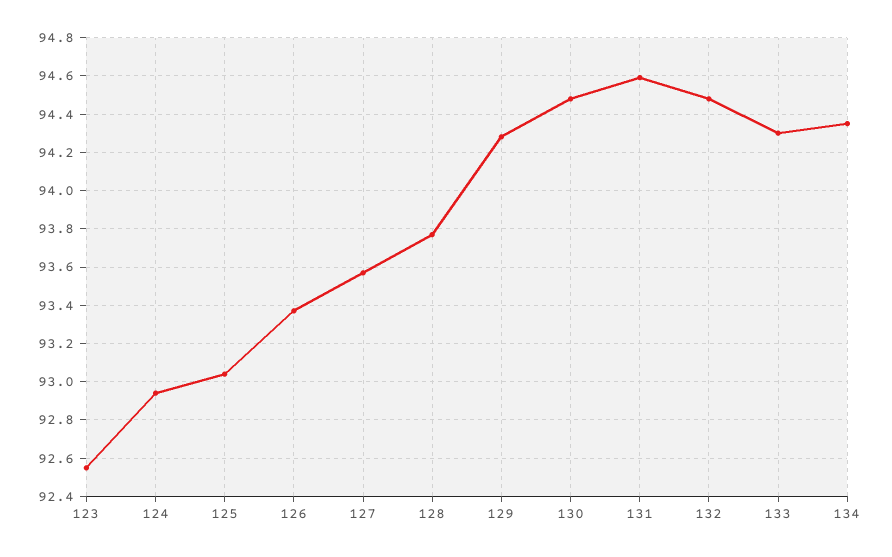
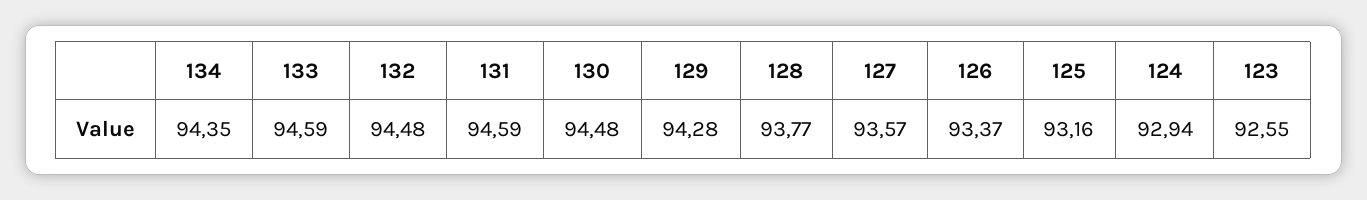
  {
    "123": 92.55,
    "124": 92.94,
-   "125": 93.05,
+   "125": 93.16,
    "126": 93.37,
    "127": 93.57,
    "128": 93.77,
    "129": 94.28,
    "130": 94.48,
    "131": 94.59,
    "132": 94.48,
-   "133": 94.3,
+   "133": 94.59,
    "134": 94.35
  }

